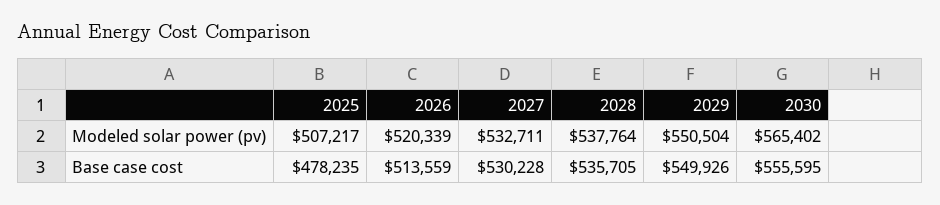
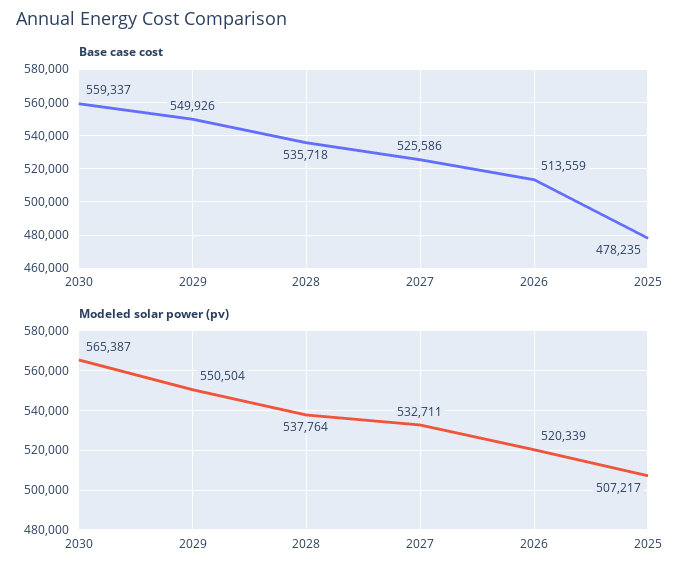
  {
    "Modeled solar power (pv)": {
      "2025": 507217,
      "2026": 520339,
      "2027": 532711,
      "2028": 537764,
      "2029": 550504,
-     "2030": 565402
+     "2030": 565387
    },
    "Base case cost": {
      "2025": 478235,
      "2026": 513559,
-     "2027": 530228,
+     "2027": 525586,
-     "2028": 535705,
+     "2028": 535718,
      "2029": 549926,
-     "2030": 555595
+     "2030": 559337
    }
  }

